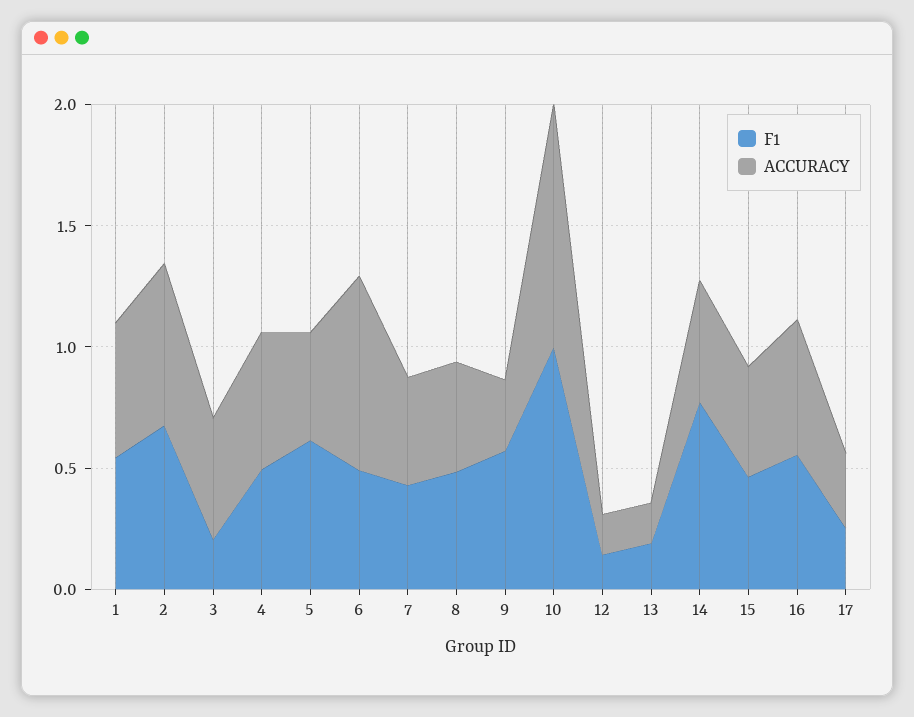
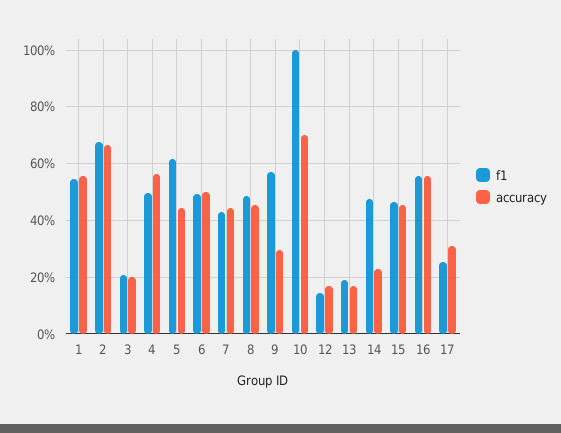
  {
    "F1": {
      "1": 0.55,
      "2": 0.675,
      "3": 0.2,
      "4": 0.5,
      "5": 0.625,
      "6": 0.5,
      "7": 0.425,
      "8": 0.475,
      "9": 0.575,
      "10": 1,
      "12": 0.15,
      "13": 0.2,
-     "14": 0.8,
+     "14": 0.475,
      "15": 0.475,
      "16": 0.55,
      "17": 0.25
    },
    "ACCURACY": {
      "1": 0.55,
      "2": 0.675,
-     "3": 0.5,
+     "3": 0.2,
      "4": 0.575,
      "5": 0.45,
-     "6": 0.8,
+     "6": 0.5,
      "7": 0.45,
      "8": 0.45,
      "9": 0.3,
-     "10": 1,
+     "10": 0.7,
      "12": 0.175,
      "13": 0.175,
-     "14": 0.5,
+     "14": 0.225,
      "15": 0.45,
      "16": 0.55,
      "17": 0.3
    }
  }

